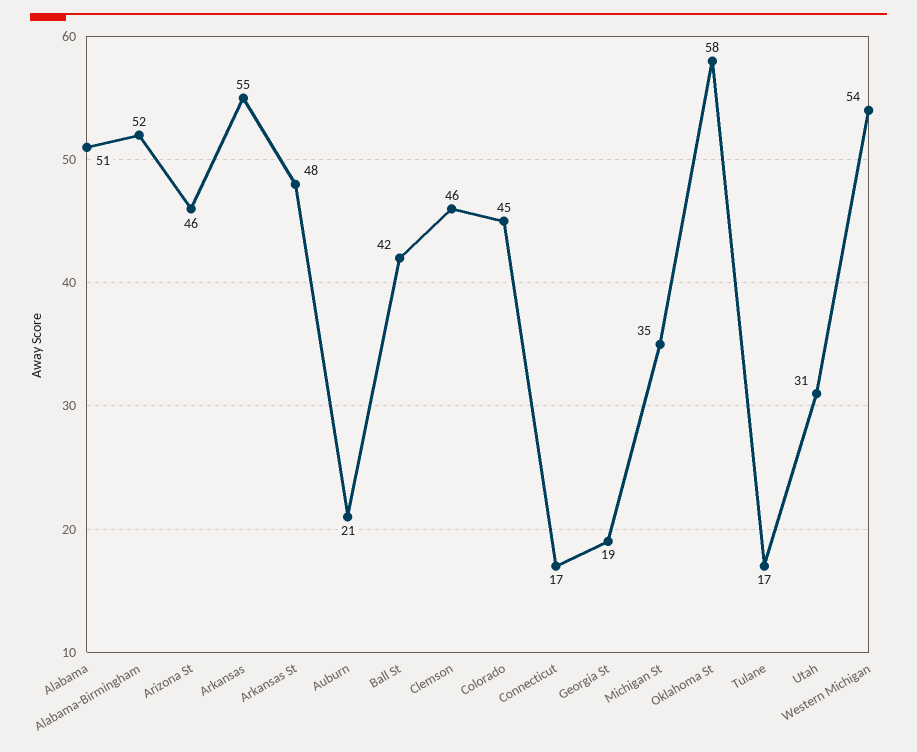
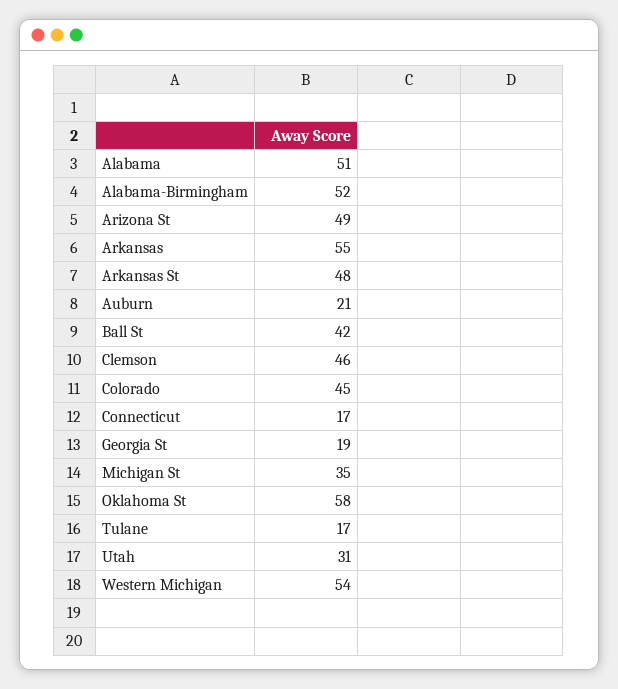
  {
    "Alabama": 51,
    "Alabama-Birmingham": 52,
-   "Arizona St": 46,
+   "Arizona St": 49,
    "Arkansas": 55,
    "Arkansas St": 48,
    "Auburn": 21,
    "Ball St": 42,
    "Clemson": 46,
    "Colorado": 45,
    "Connecticut": 17,
    "Georgia St": 19,
    "Michigan St": 35,
    "Oklahoma St": 58,
    "Tulane": 17,
    "Utah": 31,
    "Western Michigan": 54
  }

